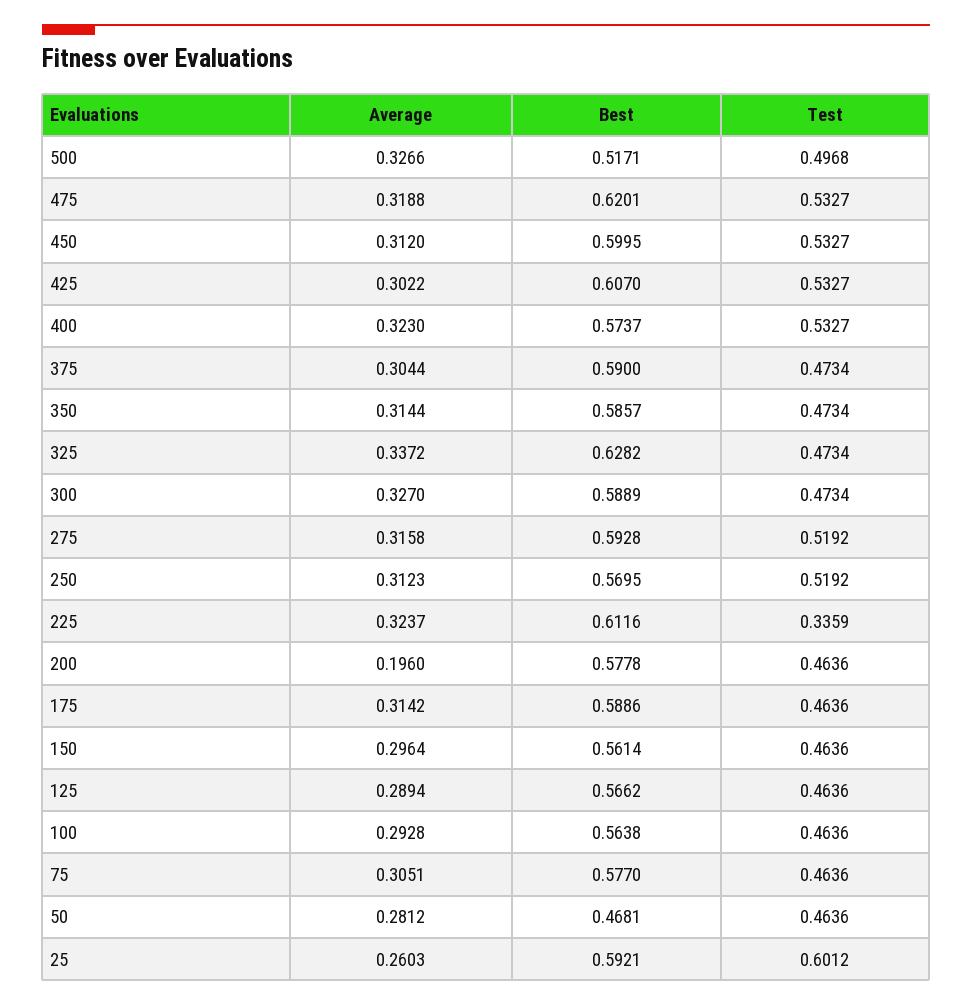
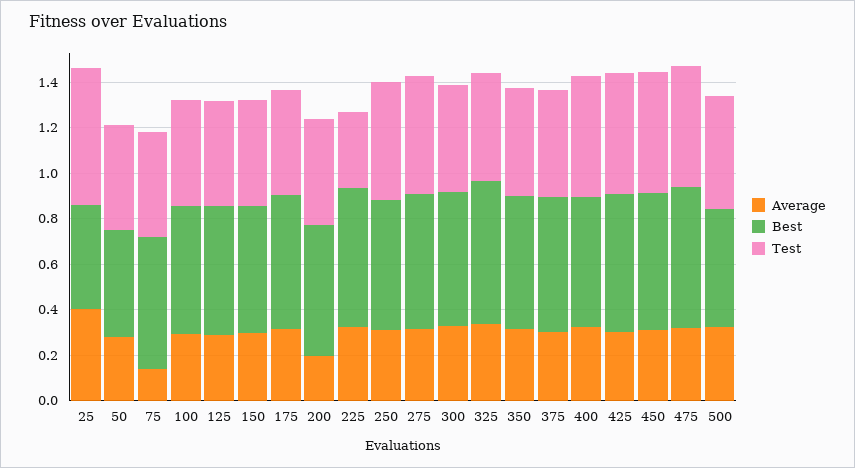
  {
    "Average": {
      "500": 0.3266,
      "475": 0.3188,
      "450": 0.312,
      "425": 0.3022,
      "400": 0.323,
      "375": 0.3044,
      "350": 0.3144,
      "325": 0.3372,
      "300": 0.327,
      "275": 0.3158,
      "250": 0.3123,
      "225": 0.3237,
      "200": 0.196,
      "175": 0.3142,
      "150": 0.2964,
      "125": 0.2894,
      "100": 0.2928,
-     "75": 0.3051,
+     "75": 0.15,
      "50": 0.2812,
-     "25": 0.2603
+     "25": 0.4
    },
    "Best": {
      "500": 0.5171,
      "475": 0.6201,
      "450": 0.5995,
      "425": 0.607,
      "400": 0.5737,
      "375": 0.59,
      "350": 0.5857,
      "325": 0.6282,
      "300": 0.5889,
      "275": 0.5928,
      "250": 0.5695,
      "225": 0.6116,
      "200": 0.5778,
      "175": 0.5886,
      "150": 0.5614,
      "125": 0.5662,
      "100": 0.5638,
      "75": 0.577,
      "50": 0.4681,
-     "25": 0.5921
+     "25": 0.45
    },
    "Test": {
      "500": 0.4968,
      "475": 0.5327,
      "450": 0.5327,
      "425": 0.5327,
      "400": 0.5327,
      "375": 0.4734,
      "350": 0.4734,
      "325": 0.4734,
      "300": 0.4734,
      "275": 0.5192,
      "250": 0.5192,
      "225": 0.3359,
      "200": 0.4636,
      "175": 0.4636,
      "150": 0.4636,
      "125": 0.4636,
      "100": 0.4636,
      "75": 0.4636,
      "50": 0.4636,
      "25": 0.6012
    }
  }

